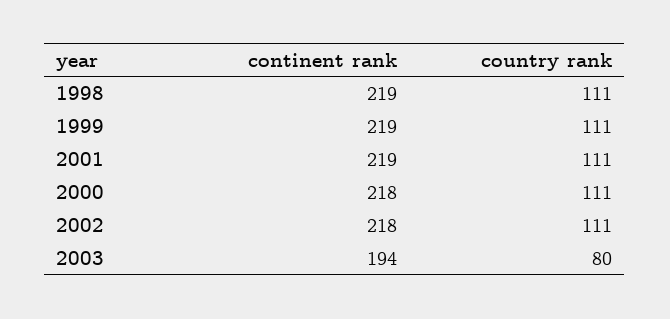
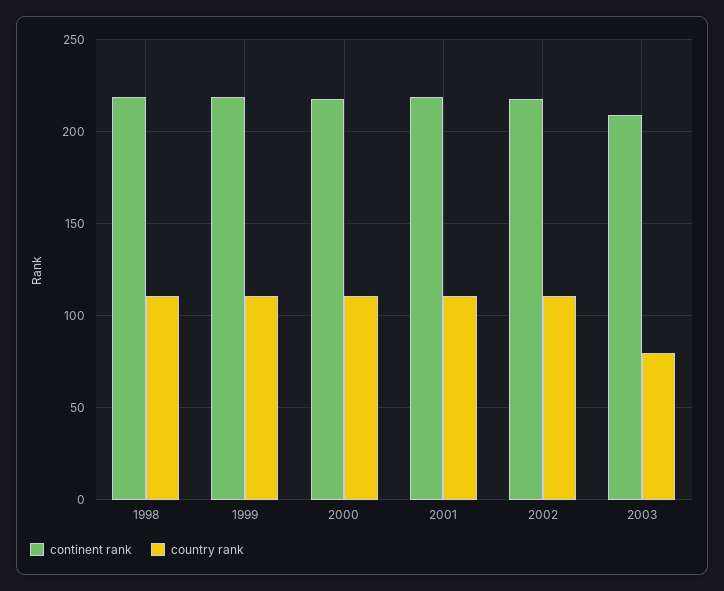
  {
    "continent rank": {
      "1998": 219,
      "1999": 219,
      "2001": 219,
      "2000": 218,
      "2002": 218,
-     "2003": 194
+     "2003": 210
    },
    "country rank": {
      "1998": 111,
      "1999": 111,
      "2001": 111,
      "2000": 111,
      "2002": 111,
      "2003": 80
    }
  }

